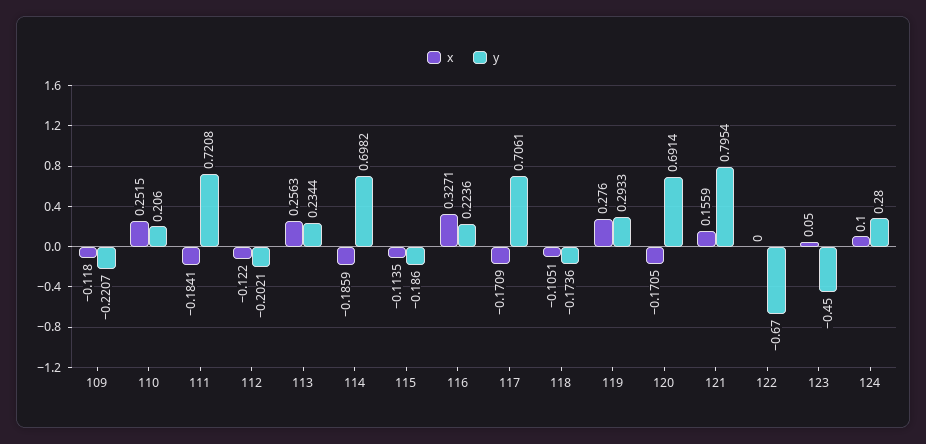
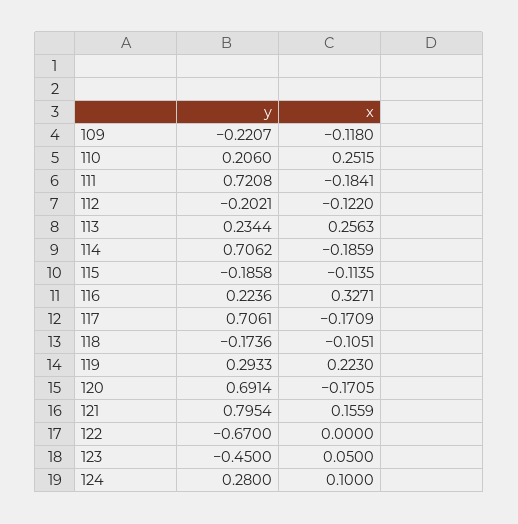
  {
    "x": {
      "109": -0.118,
      "110": 0.2515,
      "111": -0.1841,
      "112": -0.122,
      "113": 0.2563,
      "114": -0.1859,
      "115": -0.1135,
      "116": 0.3271,
      "117": -0.1709,
      "118": -0.1051,
-     "119": 0.276,
+     "119": 0.223,
      "120": -0.1705,
      "121": 0.1559,
      "122": 0,
      "123": 0.05,
      "124": 0.1
    },
    "y": {
      "109": -0.2207,
      "110": 0.206,
      "111": 0.7208,
      "112": -0.2021,
      "113": 0.2344,
-     "114": 0.6982,
+     "114": 0.7062,
-     "115": -0.186,
+     "115": -0.1858,
      "116": 0.2236,
      "117": 0.7061,
      "118": -0.1736,
      "119": 0.2933,
      "120": 0.6914,
      "121": 0.7954,
      "122": -0.67,
      "123": -0.45,
      "124": 0.28
    }
  }

